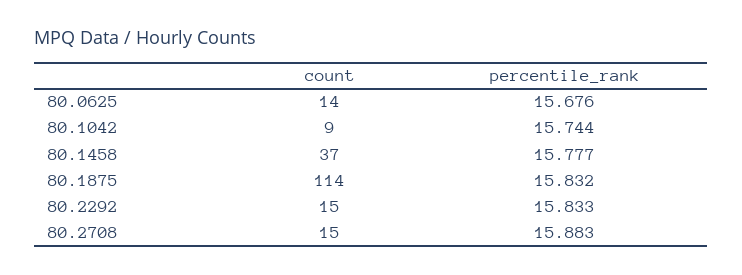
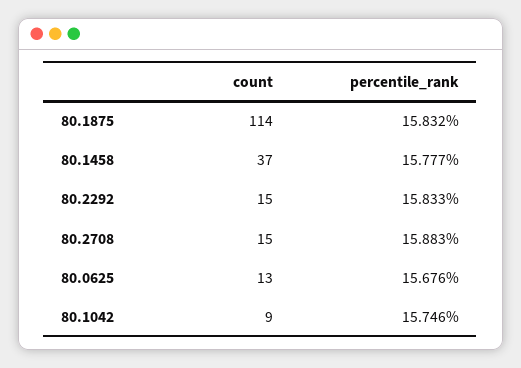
  {
    "count": {
-     "80.0625": 14,
+     "80.0625": 13,
      "80.1042": 9,
      "80.1458": 37,
      "80.1875": 114,
      "80.2292": 15,
      "80.2708": 15
    },
    "percentile_rank": {
      "80.0625": 15.676,
-     "80.1042": 15.744,
+     "80.1042": 15.746,
      "80.1458": 15.777,
      "80.1875": 15.832,
      "80.2292": 15.833,
      "80.2708": 15.883
    }
  }

